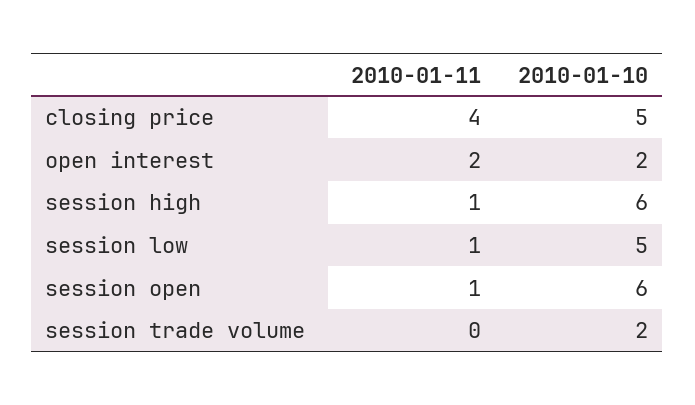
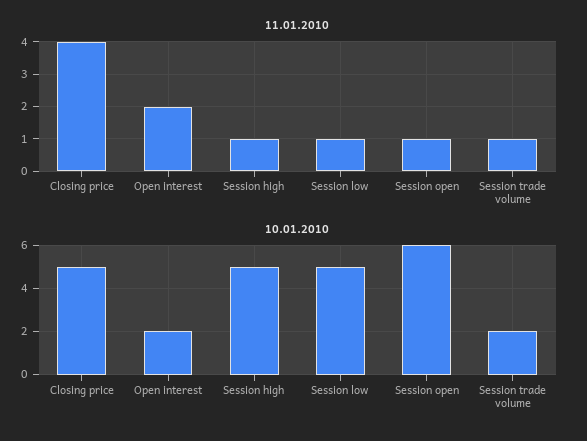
  {
    "2010-01-11": {
      "closing price": 4,
      "open interest": 2,
      "session high": 1,
      "session low": 1,
      "session open": 1,
-     "session trade volume": 0
+     "session trade volume": 1
    },
    "2010-01-10": {
      "closing price": 5,
      "open interest": 2,
-     "session high": 6,
+     "session high": 5,
      "session low": 5,
      "session open": 6,
      "session trade volume": 2
    }
  }

